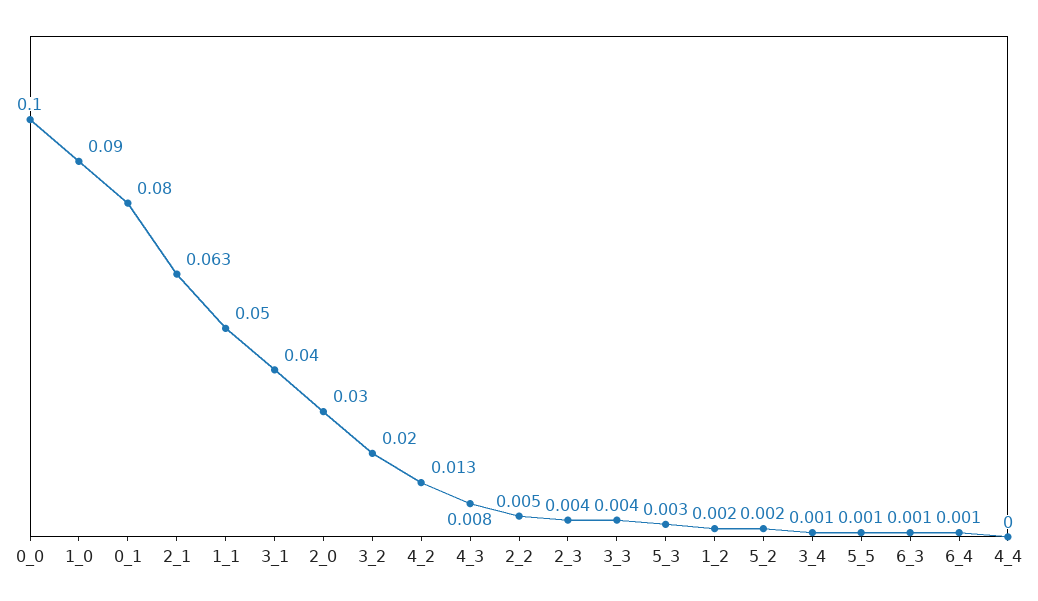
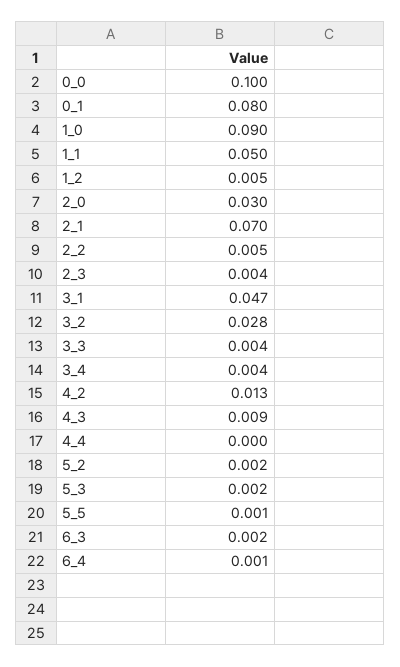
  {
    "0_0": 0.1,
    "1_0": 0.09,
    "0_1": 0.08,
-   "2_1": 0.063,
+   "2_1": 0.07,
    "1_1": 0.05,
-   "3_1": 0.04,
+   "3_1": 0.047,
    "2_0": 0.03,
-   "3_2": 0.02,
+   "3_2": 0.028,
    "4_2": 0.013,
-   "4_3": 0.008,
+   "4_3": 0.009,
    "2_2": 0.005,
    "2_3": 0.004,
    "3_3": 0.004,
-   "5_3": 0.003,
+   "5_3": 0.002,
-   "1_2": 0.002,
+   "1_2": 0.005,
    "5_2": 0.002,
-   "3_4": 0.001,
+   "3_4": 0.004,
    "5_5": 0.001,
-   "6_3": 0.001,
+   "6_3": 0.002,
    "6_4": 0.001,
    "4_4": 0
  }

